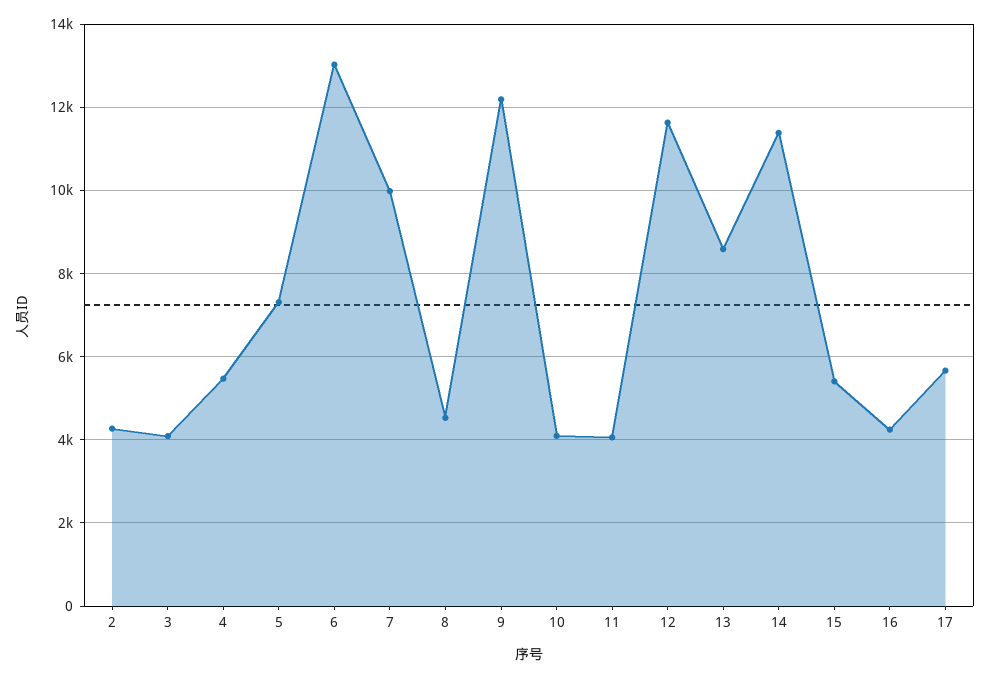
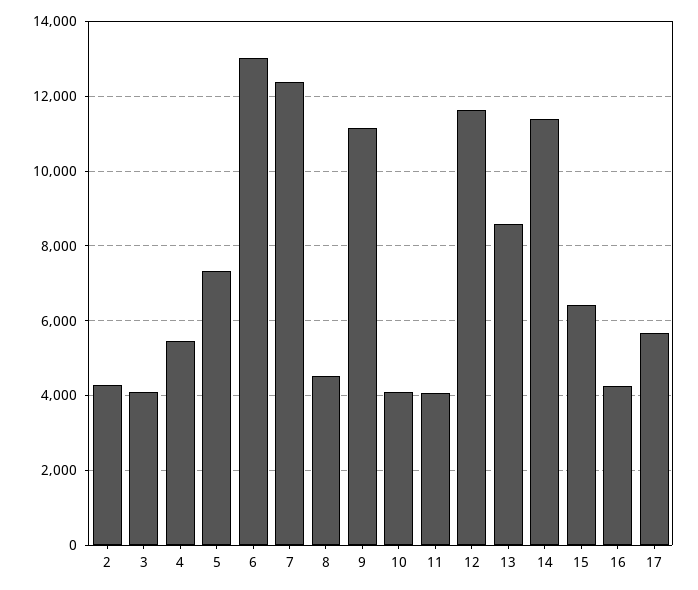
  {
    "2": 4200,
    "3": 4000,
    "4": 5400,
    "5": 7400,
    "6": 13000,
-   "7": 10000,
+   "7": 12400,
    "8": 4600,
-   "9": 12200,
+   "9": 11200,
    "10": 4000,
    "11": 4000,
    "12": 11600,
    "13": 8600,
    "14": 11400,
-   "15": 5400,
+   "15": 6400,
    "16": 4200,
    "17": 5600
  }

